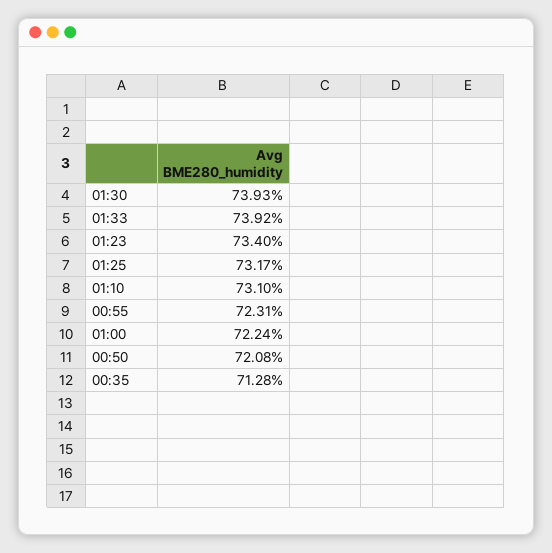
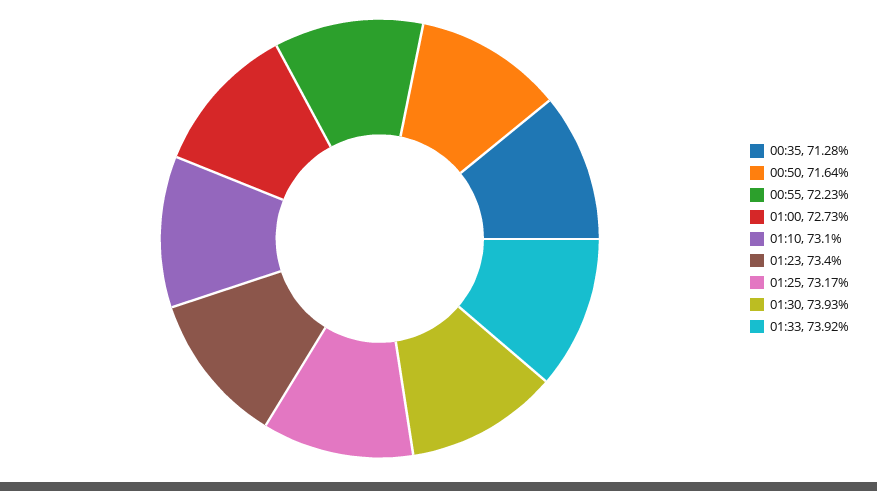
  {
    "01:30": 73.93,
    "01:33": 73.92,
    "01:23": 73.4,
    "01:25": 73.17,
    "01:10": 73.1,
-   "00:55": 72.31,
+   "00:55": 72.23,
-   "01:00": 72.24,
+   "01:00": 72.73,
-   "00:50": 72.08,
+   "00:50": 71.64,
    "00:35": 71.28
  }

